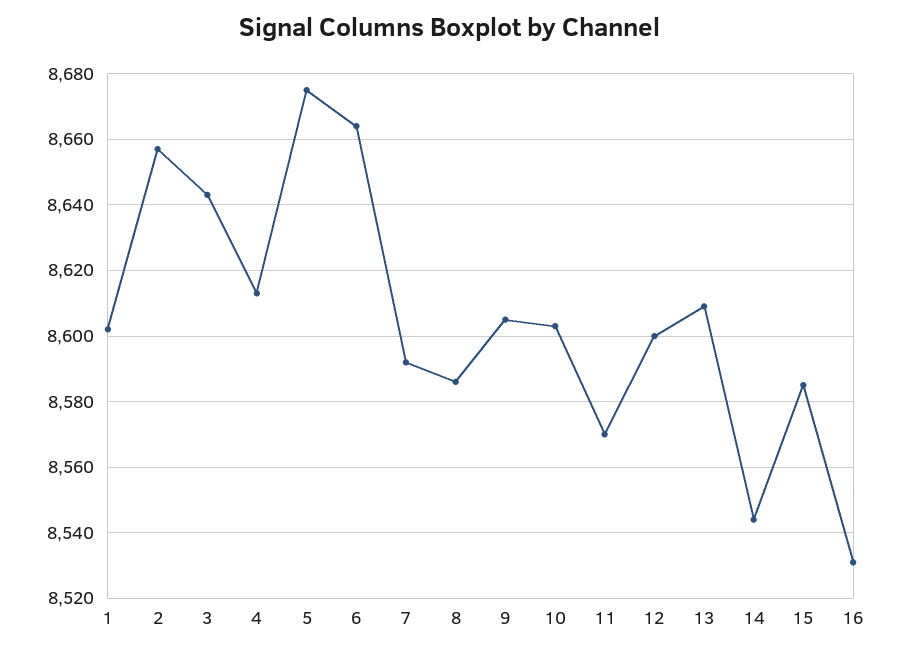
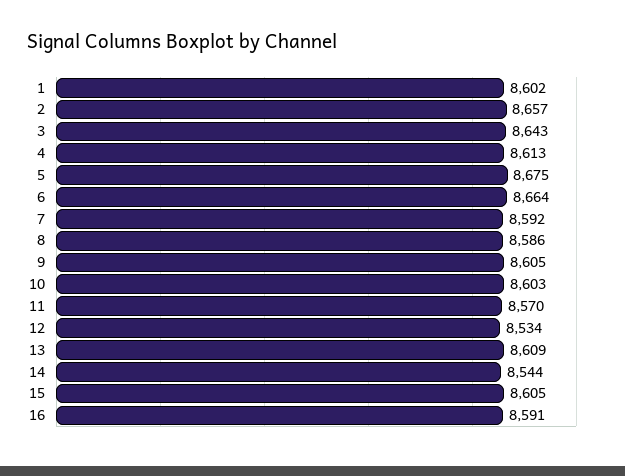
  {
    "1": 8602,
    "2": 8657,
    "3": 8643,
    "4": 8613,
    "5": 8675,
    "6": 8664,
    "7": 8592,
    "8": 8586,
    "9": 8605,
    "10": 8603,
    "11": 8570,
-   "12": 8600,
+   "12": 8534,
    "13": 8609,
    "14": 8544,
-   "15": 8585,
+   "15": 8605,
-   "16": 8530
+   "16": 8591
  }

